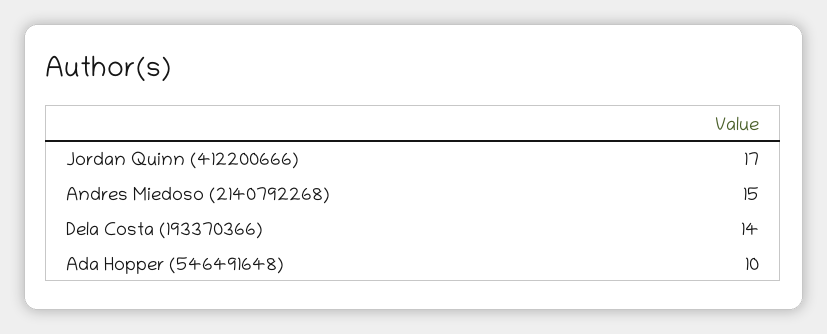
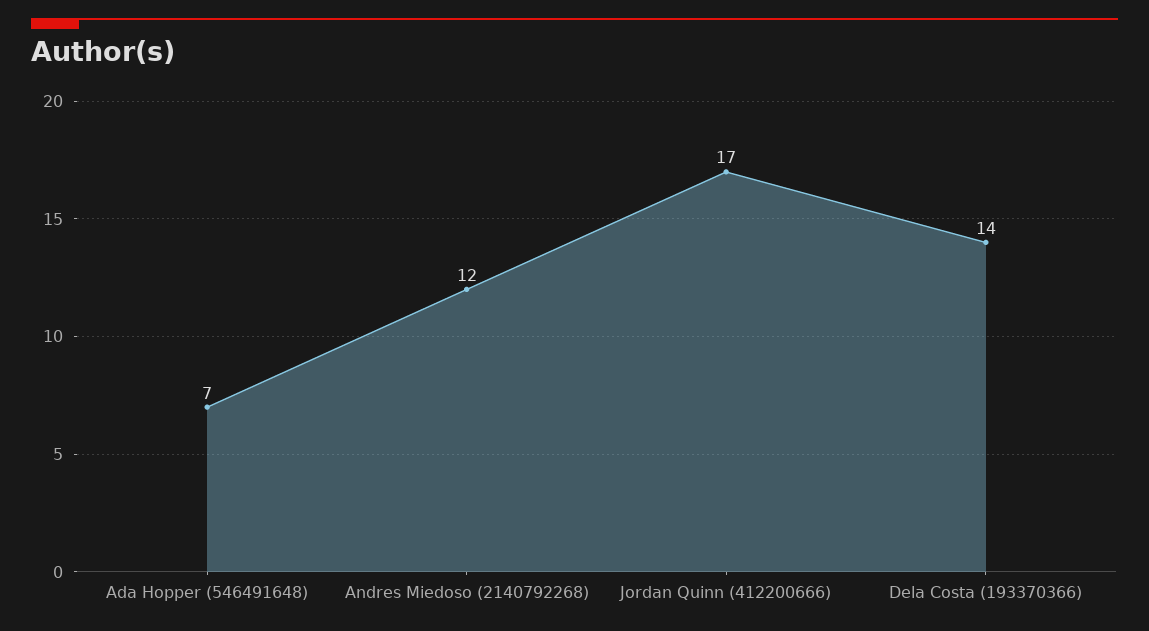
  {
    "Jordan Quinn (412200666)": 17,
-   "Andres Miedoso (2140792268)": 15,
+   "Andres Miedoso (2140792268)": 12,
    "Dela Costa (193370366)": 14,
-   "Ada Hopper (546491648)": 10
+   "Ada Hopper (546491648)": 7
  }

